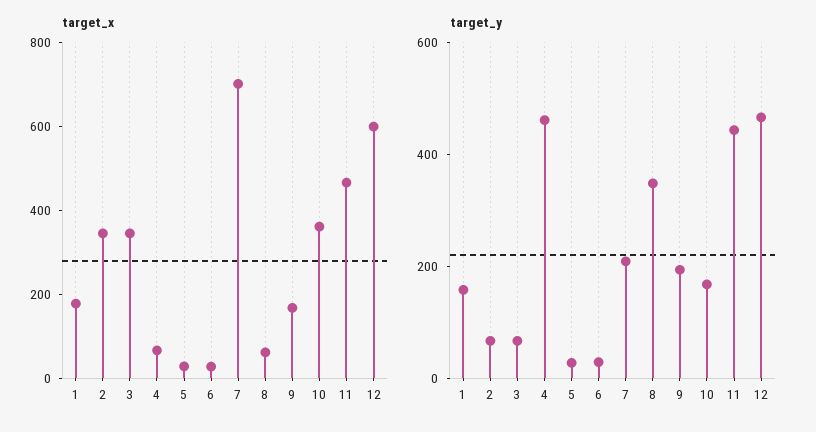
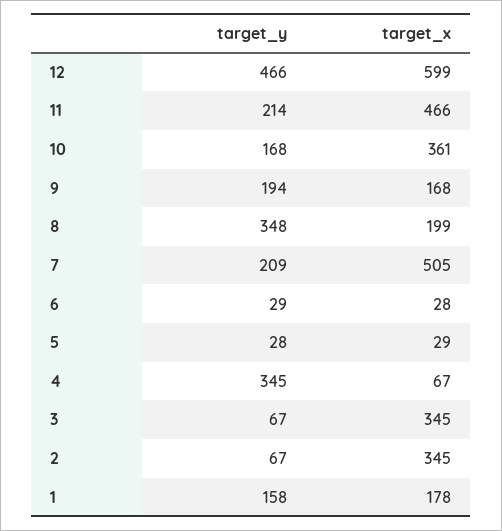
  {
    "target_x": {
      "1": 178,
      "2": 345,
      "3": 345,
      "4": 67,
      "5": 29,
      "6": 28,
-     "7": 700,
+     "7": 505,
-     "8": 50,
+     "8": 199,
      "9": 168,
      "10": 361,
      "11": 466,
      "12": 599
    },
    "target_y": {
      "1": 158,
      "2": 67,
      "3": 67,
-     "4": 450,
+     "4": 345,
      "5": 28,
      "6": 29,
      "7": 209,
      "8": 348,
      "9": 194,
      "10": 168,
-     "11": 450,
+     "11": 214,
      "12": 466
    }
  }

